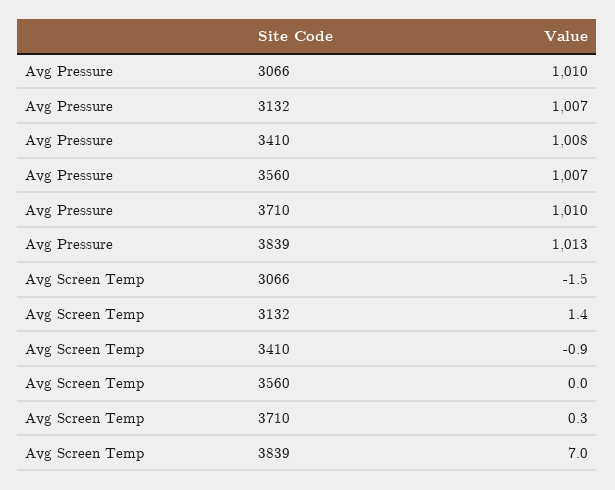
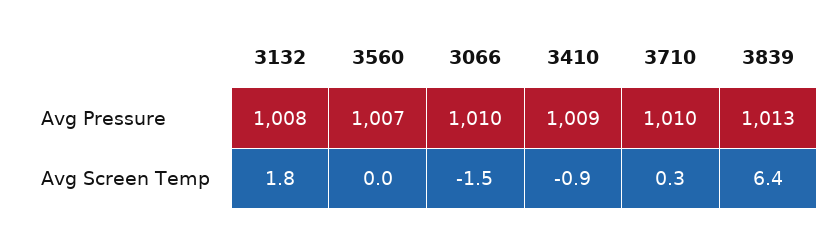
  {
    "Avg Pressure": {
      "3066": 1010,
-     "3132": 1007,
+     "3132": 1008,
-     "3410": 1008,
+     "3410": 1009,
      "3560": 1007,
      "3710": 1010,
      "3839": 1013
    },
    "Avg Screen Temp": {
      "3066": -1.5,
-     "3132": 1.4,
+     "3132": 1.8,
      "3410": -0.9,
      "3560": 0,
      "3710": 0.3,
-     "3839": 7
+     "3839": 6.4
    }
  }

